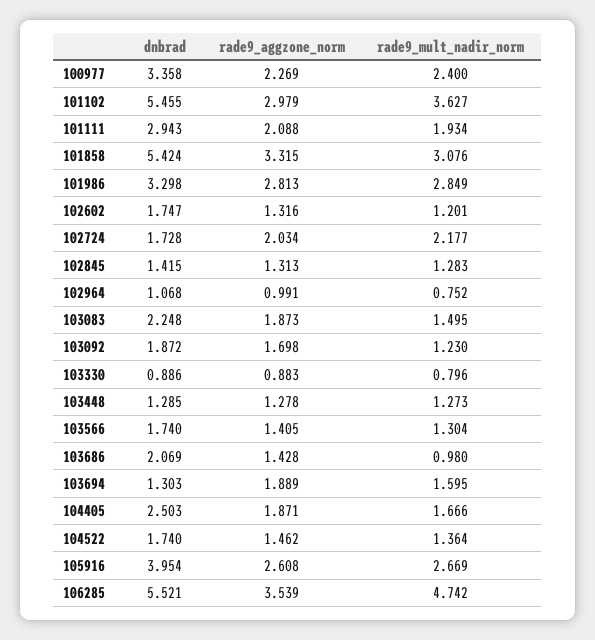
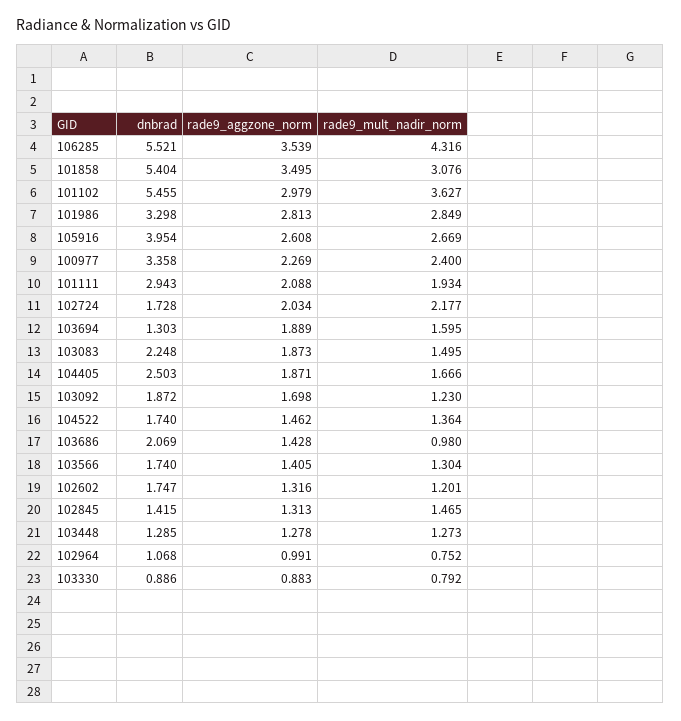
  {
    "dnbrad": {
      "100977": 3.358,
      "101102": 5.455,
      "101111": 2.943,
-     "101858": 5.424,
+     "101858": 5.404,
      "101986": 3.298,
      "102602": 1.747,
      "102724": 1.728,
      "102845": 1.415,
      "102964": 1.068,
      "103083": 2.248,
      "103092": 1.872,
      "103330": 0.886,
      "103448": 1.285,
      "103566": 1.74,
      "103686": 2.069,
      "103694": 1.303,
      "104405": 2.503,
      "104522": 1.74,
      "105916": 3.954,
      "106285": 5.521
    },
    "rade9_aggzone_norm": {
      "100977": 2.269,
      "101102": 2.979,
      "101111": 2.088,
-     "101858": 3.315,
+     "101858": 3.495,
      "101986": 2.813,
      "102602": 1.316,
      "102724": 2.034,
      "102845": 1.313,
      "102964": 0.991,
      "103083": 1.873,
      "103092": 1.698,
      "103330": 0.883,
      "103448": 1.278,
      "103566": 1.405,
      "103686": 1.428,
      "103694": 1.889,
      "104405": 1.871,
      "104522": 1.462,
      "105916": 2.608,
      "106285": 3.539
    },
    "rade9_mult_nadir_norm": {
      "100977": 2.4,
      "101102": 3.627,
      "101111": 1.934,
      "101858": 3.076,
      "101986": 2.849,
      "102602": 1.201,
      "102724": 2.177,
-     "102845": 1.283,
+     "102845": 1.465,
      "102964": 0.752,
      "103083": 1.495,
      "103092": 1.23,
-     "103330": 0.796,
+     "103330": 0.792,
      "103448": 1.273,
      "103566": 1.304,
      "103686": 0.98,
      "103694": 1.595,
      "104405": 1.666,
      "104522": 1.364,
      "105916": 2.669,
-     "106285": 4.742
+     "106285": 4.316
    }
  }

